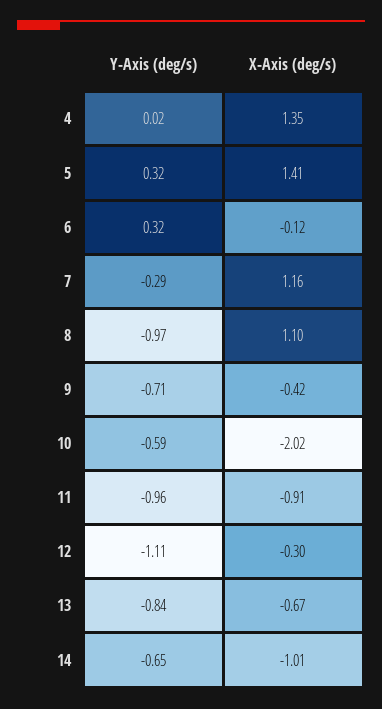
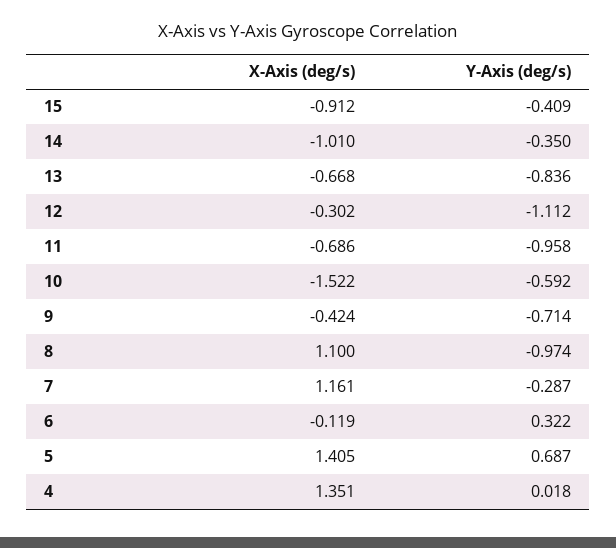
  {
    "Y-Axis (deg/s)": {
      "4": 0.018,
-     "5": 0.32,
+     "5": 0.687,
      "6": 0.322,
      "7": -0.287,
      "8": -0.974,
      "9": -0.714,
      "10": -0.592,
      "11": -0.958,
      "12": -1.112,
      "13": -0.836,
-     "14": -0.65
+     "14": -0.35,
+     "15": -0.409
    },
    "X-Axis (deg/s)": {
      "4": 1.351,
      "5": 1.405,
      "6": -0.119,
      "7": 1.161,
      "8": 1.1,
      "9": -0.424,
-     "10": -2.02,
+     "10": -1.522,
-     "11": -0.91,
+     "11": -0.686,
      "12": -0.302,
      "13": -0.668,
-     "14": -1.01
+     "14": -1.01,
+     "15": -0.912
    }
  }

